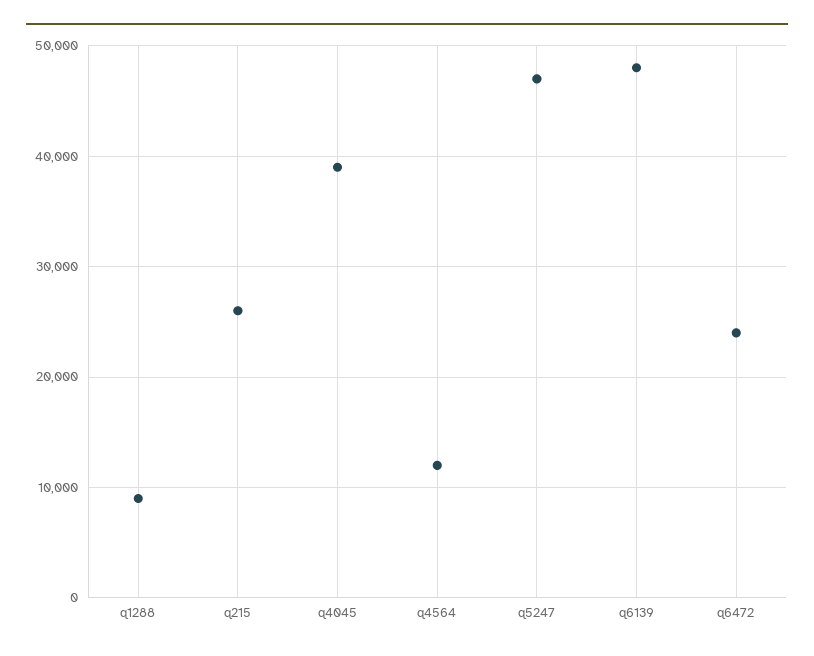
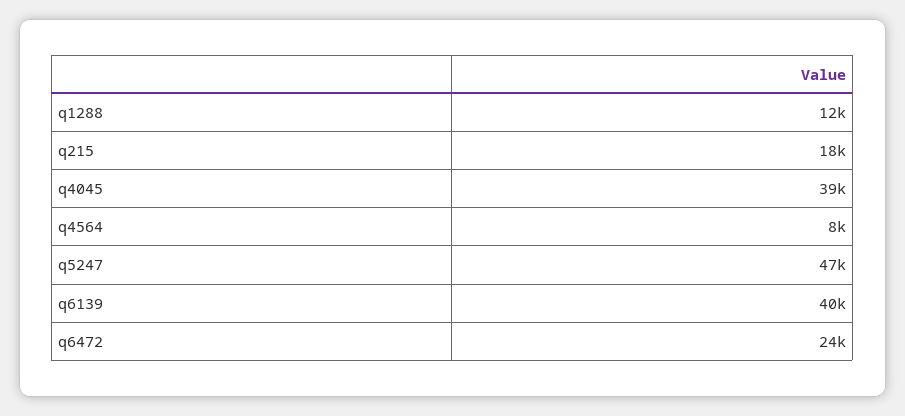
  {
-   "q1288": 9000,
+   "q1288": 12000,
-   "q215": 26000,
+   "q215": 18000,
    "q4045": 39000,
-   "q4564": 12000,
+   "q4564": 8000,
    "q5247": 47000,
-   "q6139": 48000,
+   "q6139": 40000,
    "q6472": 24000
  }

